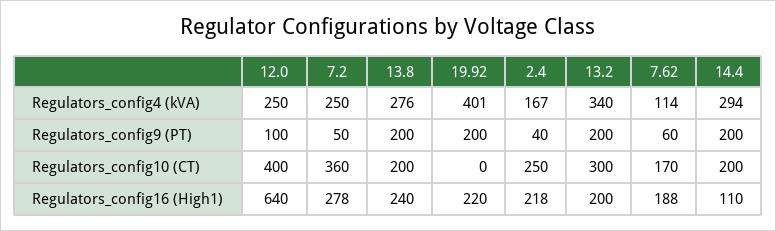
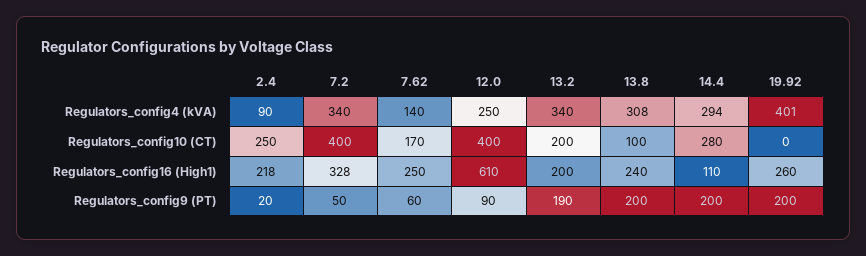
  {
    "12.0": {
      "Regulators_config4 (kVA)": 250,
-     "Regulators_config9 (PT)": 100,
+     "Regulators_config9 (PT)": 90,
      "Regulators_config10 (CT)": 400,
-     "Regulators_config16 (High1)": 640
+     "Regulators_config16 (High1)": 610
    },
    "7.2": {
-     "Regulators_config4 (kVA)": 250,
+     "Regulators_config4 (kVA)": 340,
      "Regulators_config9 (PT)": 50,
-     "Regulators_config10 (CT)": 360,
+     "Regulators_config10 (CT)": 400,
-     "Regulators_config16 (High1)": 278
+     "Regulators_config16 (High1)": 328
    },
    "13.8": {
-     "Regulators_config4 (kVA)": 276,
+     "Regulators_config4 (kVA)": 308,
      "Regulators_config9 (PT)": 200,
-     "Regulators_config10 (CT)": 200,
+     "Regulators_config10 (CT)": 100,
      "Regulators_config16 (High1)": 240
    },
    "19.92": {
      "Regulators_config4 (kVA)": 401,
      "Regulators_config9 (PT)": 200,
      "Regulators_config10 (CT)": 0,
-     "Regulators_config16 (High1)": 220
+     "Regulators_config16 (High1)": 260
    },
    "2.4": {
-     "Regulators_config4 (kVA)": 167,
+     "Regulators_config4 (kVA)": 90,
-     "Regulators_config9 (PT)": 40,
+     "Regulators_config9 (PT)": 20,
      "Regulators_config10 (CT)": 250,
      "Regulators_config16 (High1)": 218
    },
    "13.2": {
      "Regulators_config4 (kVA)": 340,
-     "Regulators_config9 (PT)": 200,
+     "Regulators_config9 (PT)": 190,
-     "Regulators_config10 (CT)": 300,
+     "Regulators_config10 (CT)": 200,
      "Regulators_config16 (High1)": 200
    },
    "7.62": {
-     "Regulators_config4 (kVA)": 114,
+     "Regulators_config4 (kVA)": 140,
      "Regulators_config9 (PT)": 60,
      "Regulators_config10 (CT)": 170,
-     "Regulators_config16 (High1)": 188
+     "Regulators_config16 (High1)": 250
    },
    "14.4": {
      "Regulators_config4 (kVA)": 294,
      "Regulators_config9 (PT)": 200,
-     "Regulators_config10 (CT)": 200,
+     "Regulators_config10 (CT)": 280,
      "Regulators_config16 (High1)": 110
    }
  }

